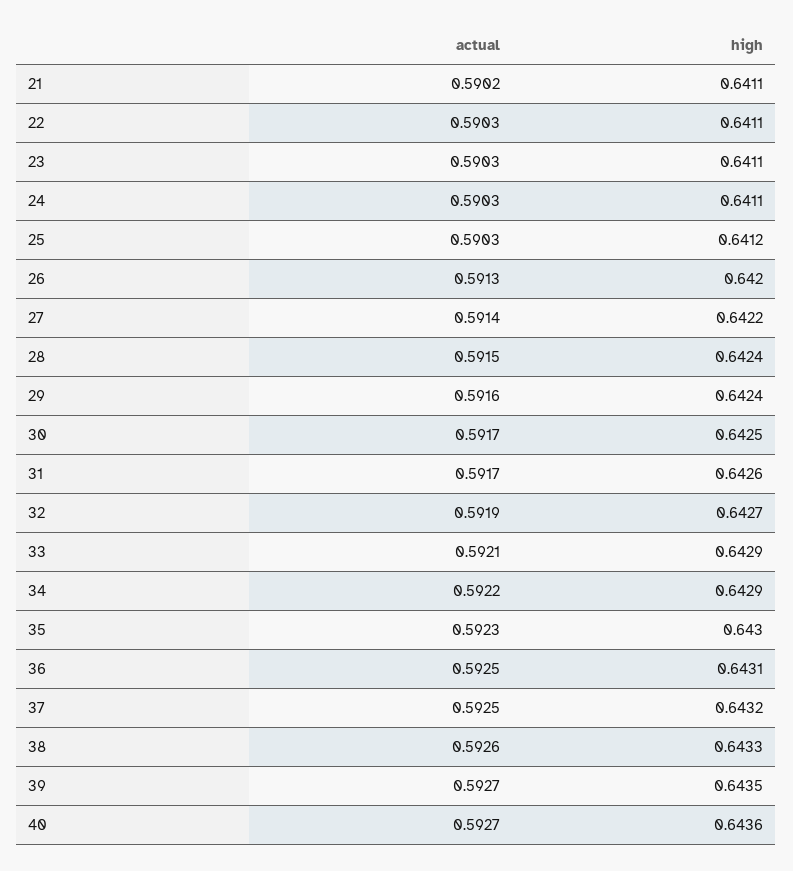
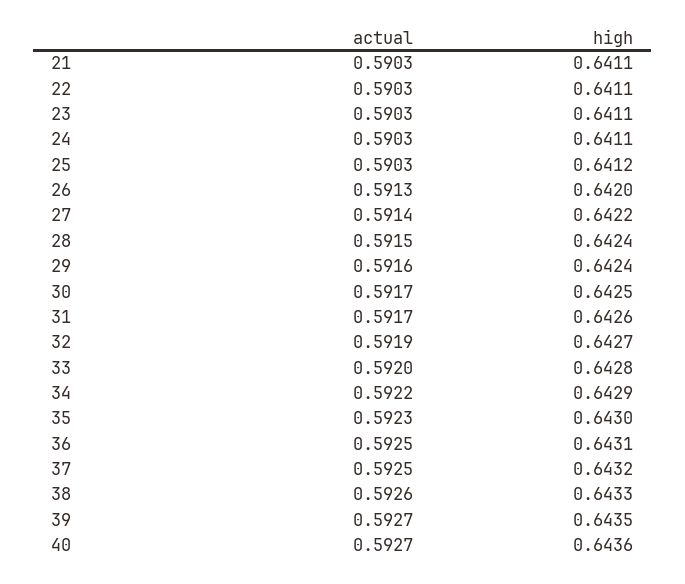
  {
    "actual": {
-     "21": 0.5902,
+     "21": 0.5903,
      "22": 0.5903,
      "23": 0.5903,
      "24": 0.5903,
      "25": 0.5903,
      "26": 0.5913,
      "27": 0.5914,
      "28": 0.5915,
      "29": 0.5916,
      "30": 0.5917,
      "31": 0.5917,
      "32": 0.5919,
-     "33": 0.5921,
+     "33": 0.592,
      "34": 0.5922,
      "35": 0.5923,
      "36": 0.5925,
      "37": 0.5925,
      "38": 0.5926,
      "39": 0.5927,
      "40": 0.5927
    },
    "high": {
      "21": 0.6411,
      "22": 0.6411,
      "23": 0.6411,
      "24": 0.6411,
      "25": 0.6412,
      "26": 0.642,
      "27": 0.6422,
      "28": 0.6424,
      "29": 0.6424,
      "30": 0.6425,
      "31": 0.6426,
      "32": 0.6427,
-     "33": 0.6429,
+     "33": 0.6428,
      "34": 0.6429,
      "35": 0.643,
      "36": 0.6431,
      "37": 0.6432,
      "38": 0.6433,
      "39": 0.6435,
      "40": 0.6436
    }
  }

